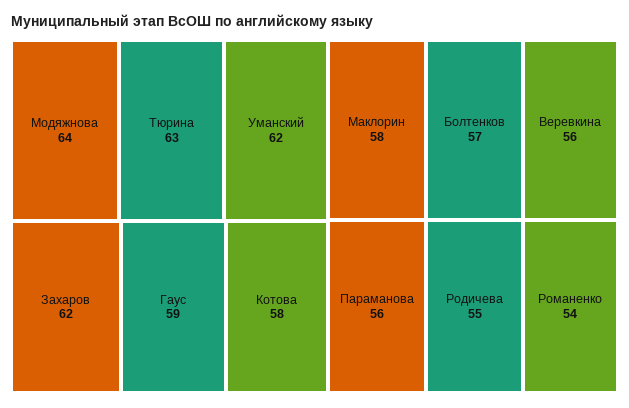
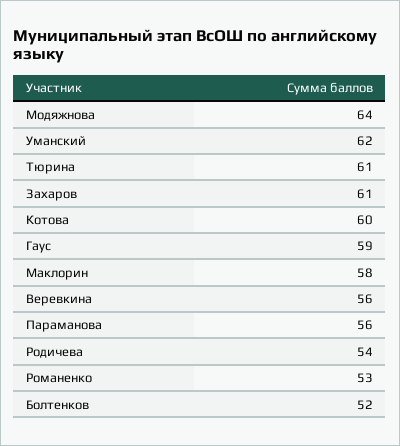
  {
    "Модяжнова": 64,
-   "Тюрина": 63,
+   "Тюрина": 61,
    "Уманский": 62,
-   "Захаров": 62,
+   "Захаров": 61,
    "Гаус": 59,
-   "Котова": 58,
+   "Котова": 60,
    "Маклорин": 58,
-   "Болтенков": 57,
+   "Болтенков": 52,
    "Веревкина": 56,
    "Параманова": 56,
-   "Родичева": 55,
+   "Родичева": 54,
-   "Романенко": 54
+   "Романенко": 53
  }

